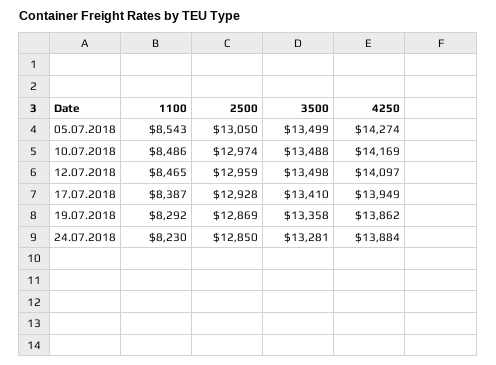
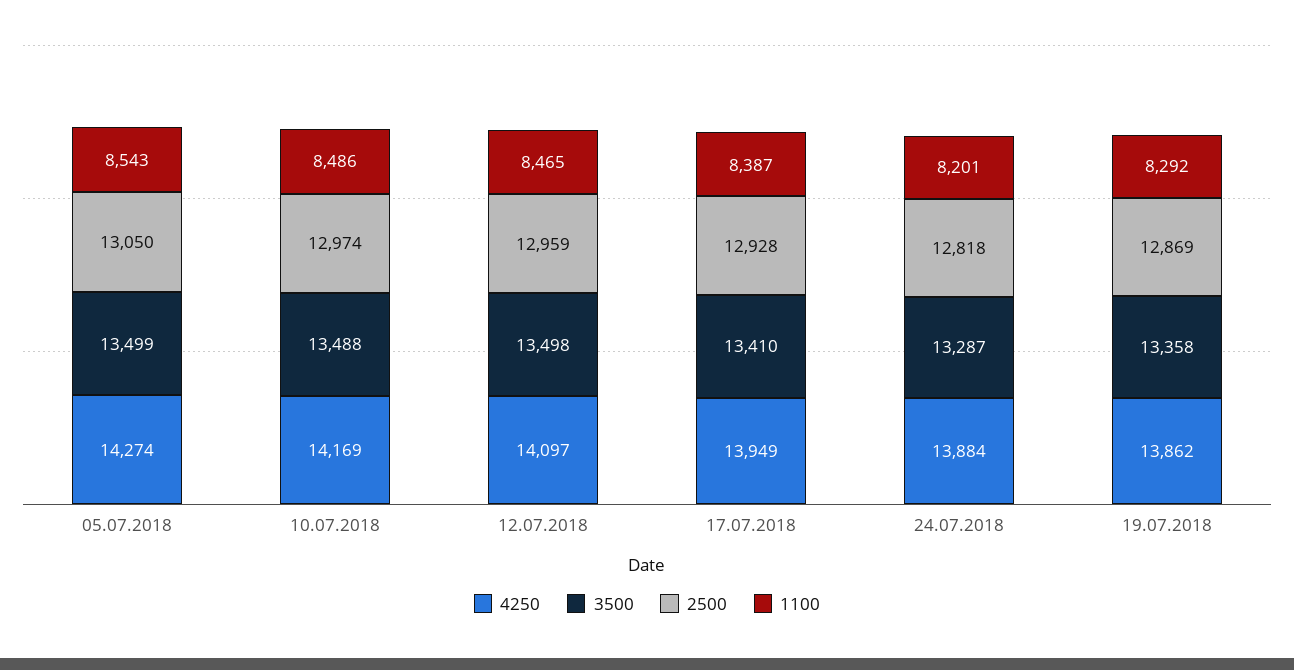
  {
    "1100": {
      "05.07.2018": 8543,
      "10.07.2018": 8486,
      "12.07.2018": 8465,
      "17.07.2018": 8387,
      "19.07.2018": 8292,
-     "24.07.2018": 8230
+     "24.07.2018": 8201
    },
    "2500": {
      "05.07.2018": 13050,
      "10.07.2018": 12974,
      "12.07.2018": 12959,
      "17.07.2018": 12928,
      "19.07.2018": 12869,
-     "24.07.2018": 12850
+     "24.07.2018": 12818
    },
    "3500": {
      "05.07.2018": 13499,
      "10.07.2018": 13488,
      "12.07.2018": 13498,
      "17.07.2018": 13410,
      "19.07.2018": 13358,
-     "24.07.2018": 13281
+     "24.07.2018": 13287
    },
    "4250": {
      "05.07.2018": 14274,
      "10.07.2018": 14169,
      "12.07.2018": 14097,
      "17.07.2018": 13949,
      "19.07.2018": 13862,
      "24.07.2018": 13884
    }
  }

